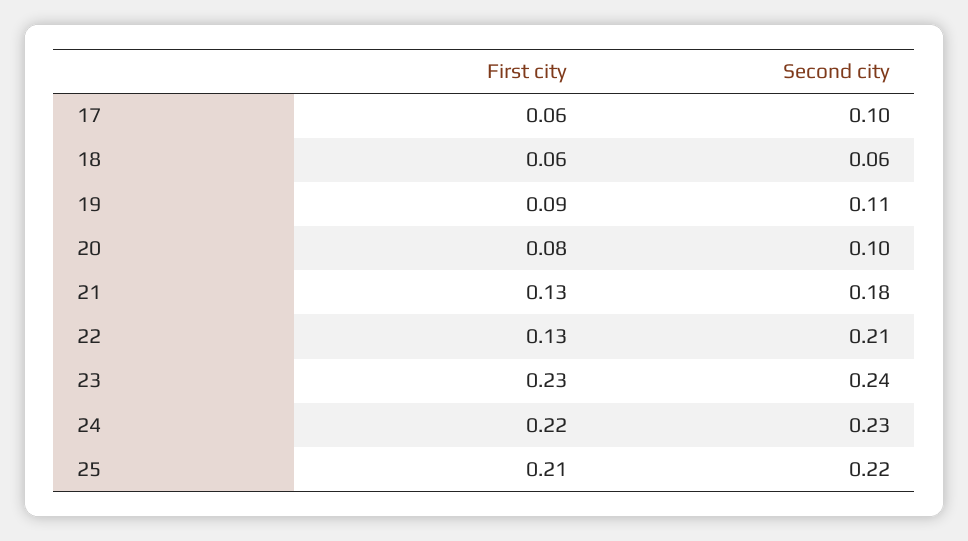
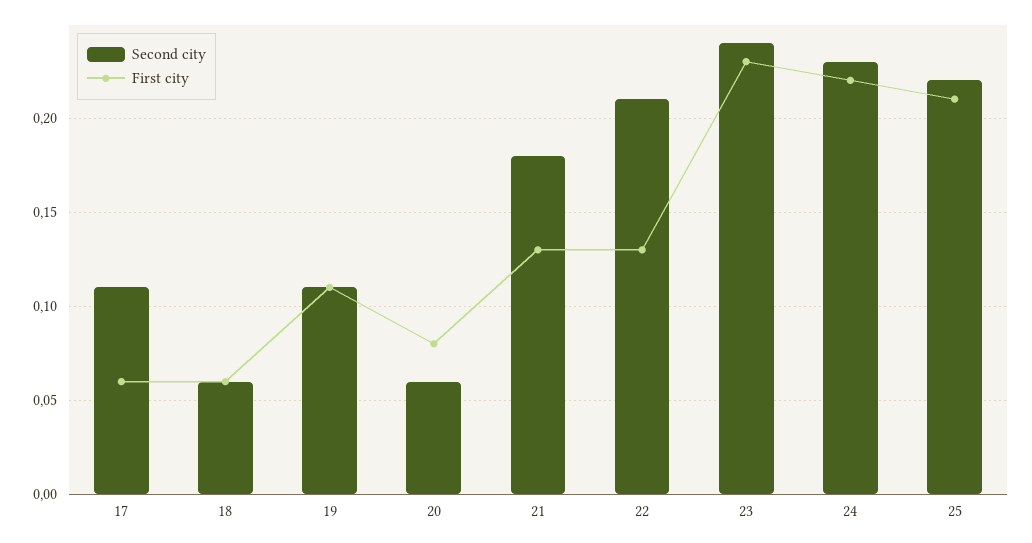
  {
    "First city": {
      "17": 0.06,
      "18": 0.06,
-     "19": 0.09,
+     "19": 0.11,
      "20": 0.08,
      "21": 0.13,
      "22": 0.13,
      "23": 0.23,
      "24": 0.22,
      "25": 0.21
    },
    "Second city": {
-     "17": 0.1,
+     "17": 0.11,
      "18": 0.06,
      "19": 0.11,
-     "20": 0.1,
+     "20": 0.06,
      "21": 0.18,
      "22": 0.21,
      "23": 0.24,
      "24": 0.23,
      "25": 0.22
    }
  }

